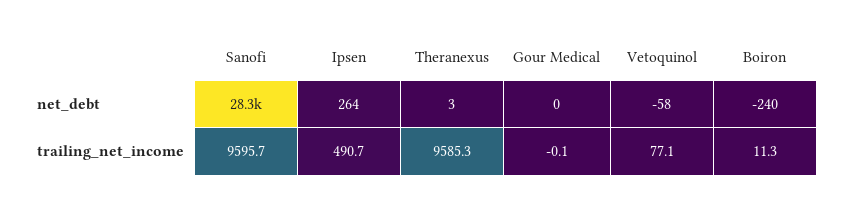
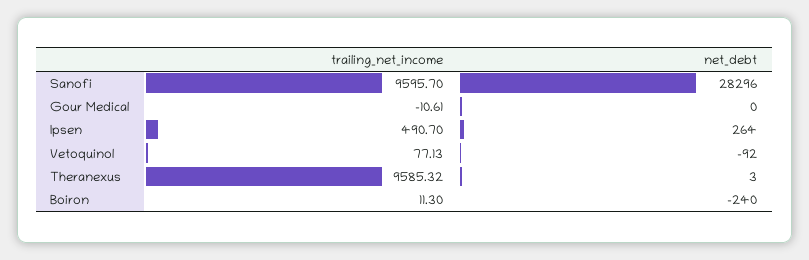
  {
    "Sanofi": {
      "net_debt": 28296,
      "trailing_net_income": 9595.7
    },
    "Ipsen": {
      "net_debt": 264,
      "trailing_net_income": 490.7
    },
    "Theranexus": {
      "net_debt": 3,
      "trailing_net_income": 9585.32
    },
    "Gour Medical": {
      "net_debt": 0,
-     "trailing_net_income": -0.1
+     "trailing_net_income": -10.61
    },
    "Vetoquinol": {
-     "net_debt": -58,
+     "net_debt": -92,
      "trailing_net_income": 77.13
    },
    "Boiron": {
      "net_debt": -240,
      "trailing_net_income": 11.3
    }
  }

